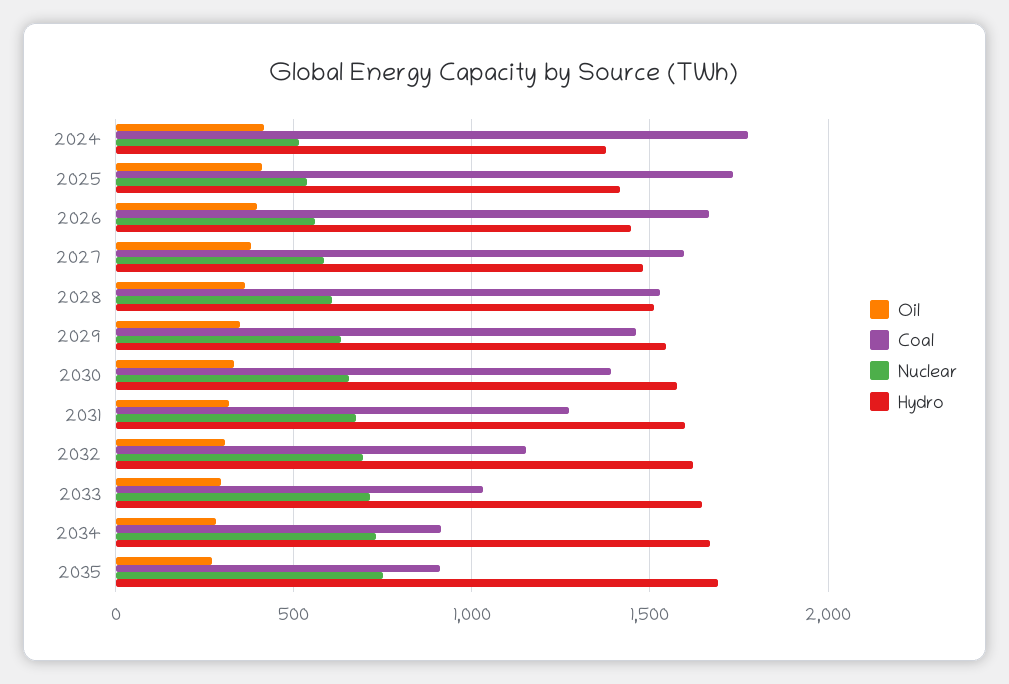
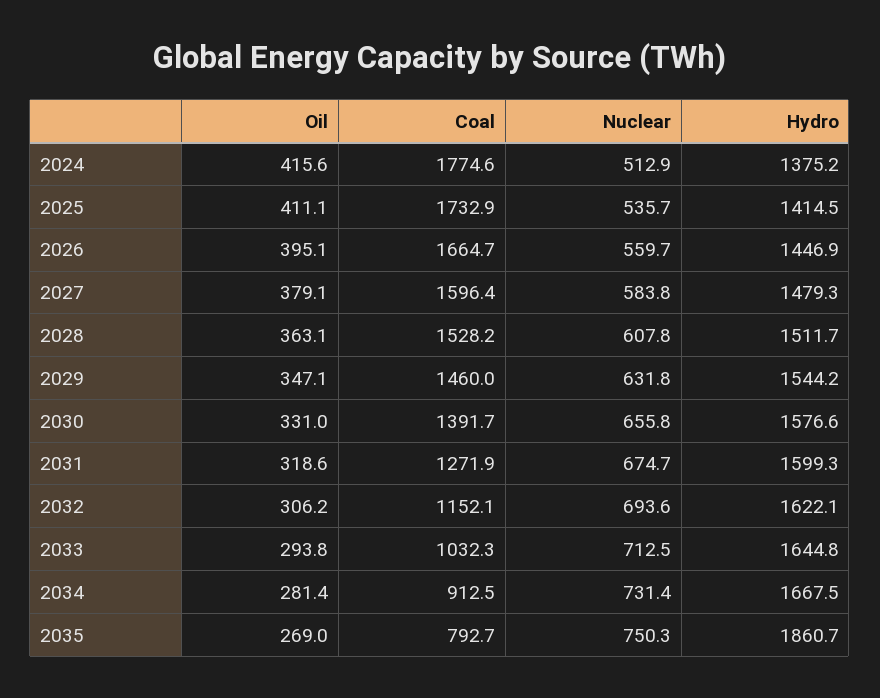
  {
    "Oil": {
      "2024": 415.6,
      "2025": 411.1,
      "2026": 395.1,
      "2027": 379.1,
      "2028": 363.1,
      "2029": 347.1,
      "2030": 331,
      "2031": 318.6,
      "2032": 306.2,
      "2033": 293.8,
      "2034": 281.4,
      "2035": 269
    },
    "Coal": {
      "2024": 1774.6,
      "2025": 1732.9,
      "2026": 1664.7,
      "2027": 1596.4,
      "2028": 1528.2,
      "2029": 1460,
      "2030": 1391.7,
      "2031": 1271.9,
      "2032": 1152.1,
      "2033": 1032.3,
      "2034": 912.5,
-     "2035": 900
+     "2035": 792.7
    },
    "Nuclear": {
      "2024": 512.9,
      "2025": 535.7,
      "2026": 559.7,
      "2027": 583.8,
      "2028": 607.8,
      "2029": 631.8,
      "2030": 655.8,
      "2031": 674.7,
      "2032": 693.6,
      "2033": 712.5,
      "2034": 731.4,
      "2035": 750.3
    },
    "Hydro": {
      "2024": 1375.2,
      "2025": 1414.5,
      "2026": 1446.9,
      "2027": 1479.3,
      "2028": 1511.7,
      "2029": 1544.2,
      "2030": 1576.6,
      "2031": 1599.3,
      "2032": 1622.1,
      "2033": 1644.8,
      "2034": 1667.5,
-     "2035": 1700
+     "2035": 1860.7
    }
  }

